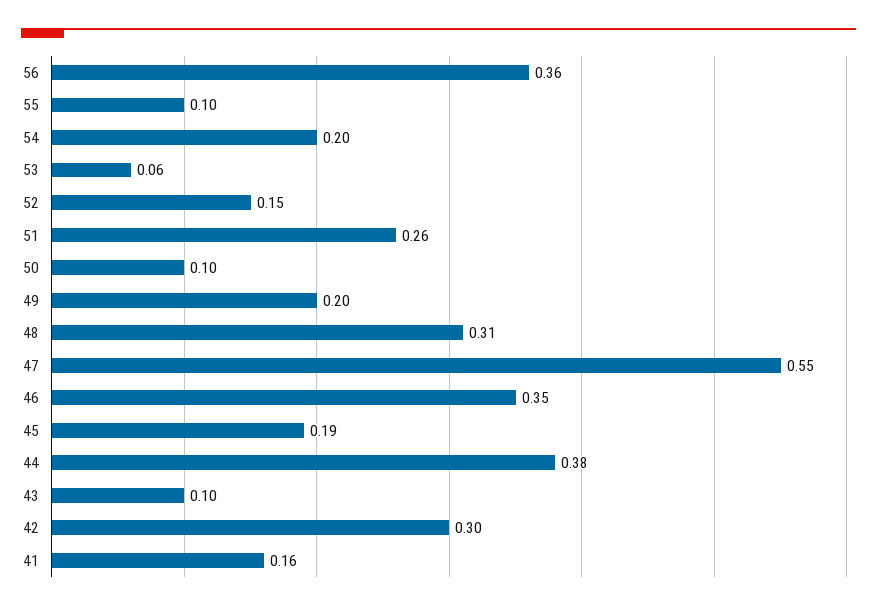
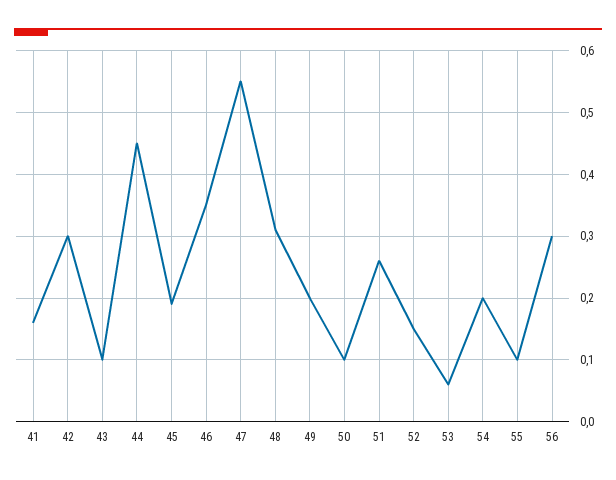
  {
-   "56": 0.36,
+   "56": 0.3,
    "55": 0.1,
    "54": 0.2,
    "53": 0.06,
    "52": 0.15,
    "51": 0.26,
    "50": 0.1,
    "49": 0.2,
    "48": 0.31,
    "47": 0.55,
    "46": 0.35,
    "45": 0.19,
-   "44": 0.38,
+   "44": 0.45,
    "43": 0.1,
    "42": 0.3,
    "41": 0.16
  }

